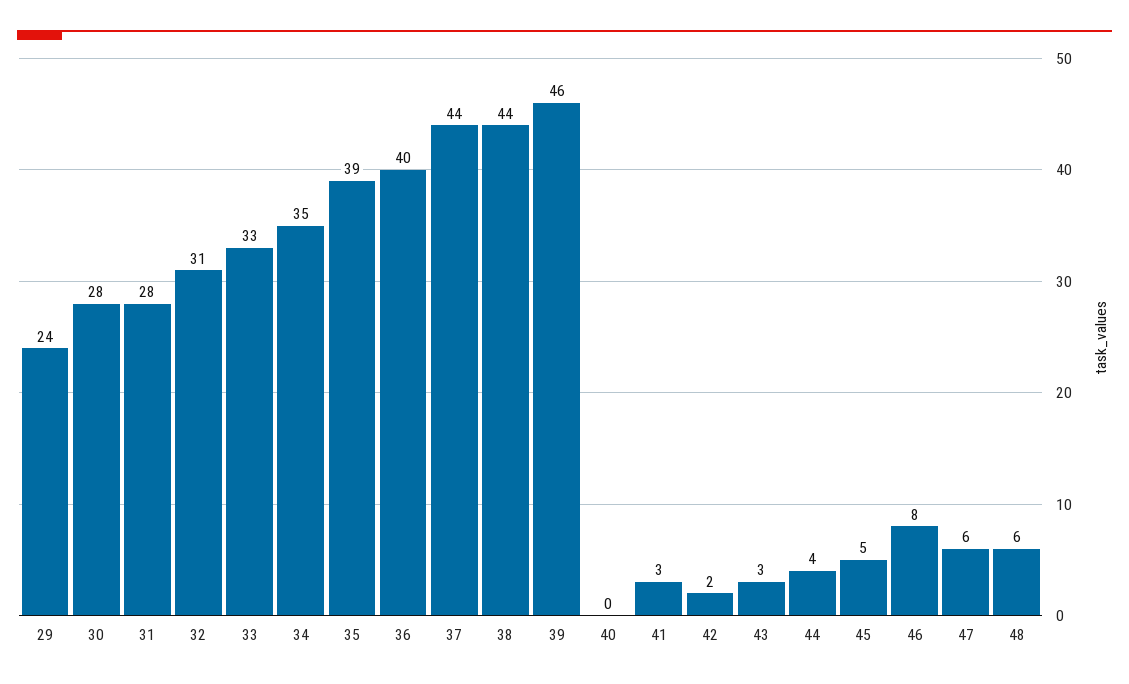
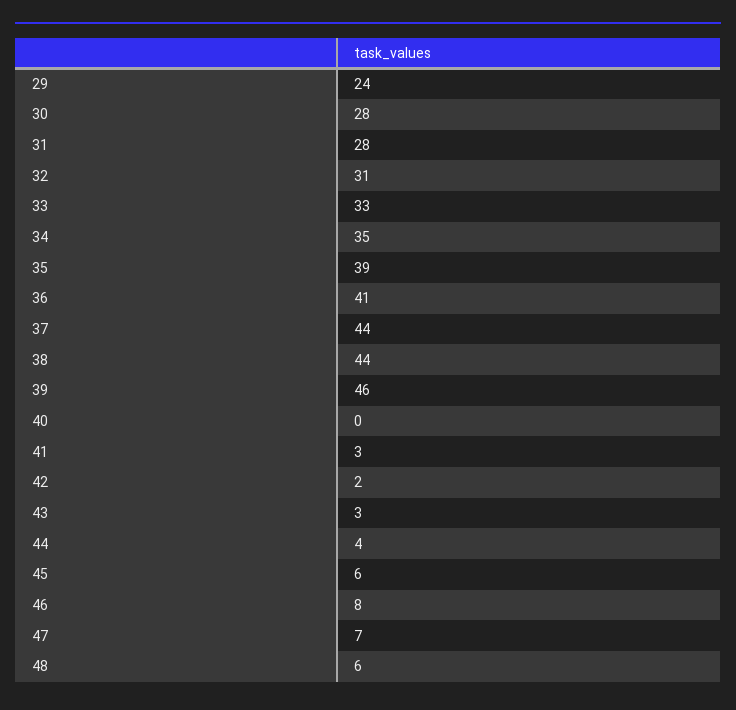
  {
    "29": 24,
    "30": 28,
    "31": 28,
    "32": 31,
    "33": 33,
    "34": 35,
    "35": 39,
-   "36": 40,
+   "36": 41,
    "37": 44,
    "38": 44,
    "39": 46,
    "40": 0,
    "41": 3,
    "42": 2,
    "43": 3,
    "44": 4,
-   "45": 5,
+   "45": 6,
    "46": 8,
-   "47": 6,
+   "47": 7,
    "48": 6
  }

